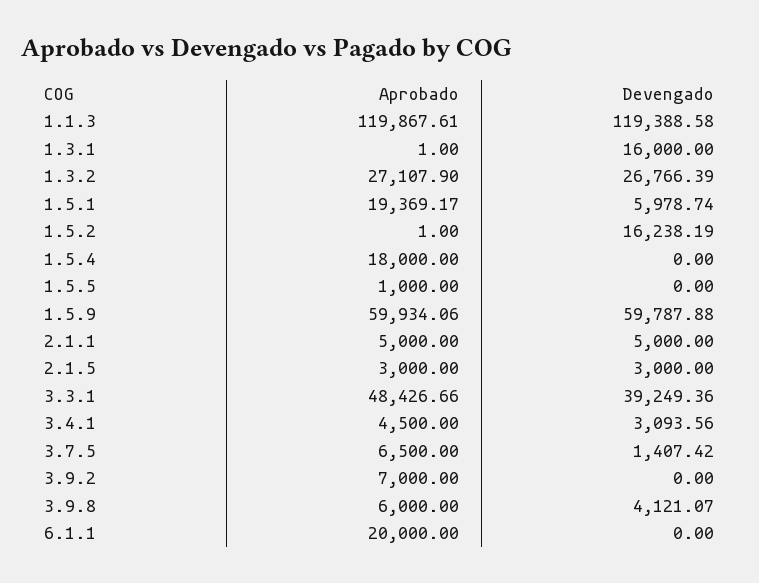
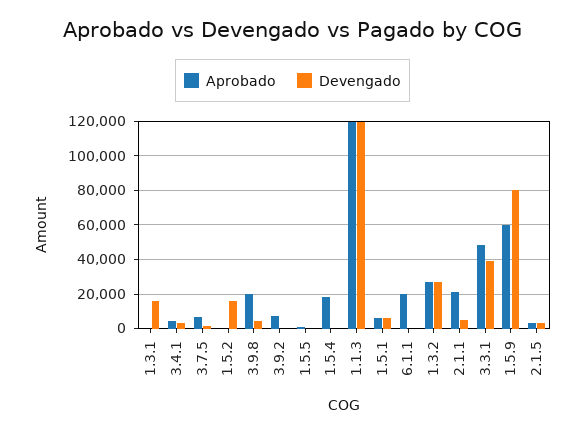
  {
    "Aprobado": {
      "1.1.3": 119867.61,
      "1.3.1": 1,
      "1.3.2": 27107.9,
-     "1.5.1": 19369.17,
+     "1.5.1": 5000,
      "1.5.2": 1,
      "1.5.4": 18000,
      "1.5.5": 1000,
      "1.5.9": 59934.06,
-     "2.1.1": 5000,
+     "2.1.1": 20000,
      "2.1.5": 3000,
      "3.3.1": 48426.66,
      "3.4.1": 4500,
      "3.7.5": 6500,
      "3.9.2": 7000,
-     "3.9.8": 6000,
+     "3.9.8": 20000,
      "6.1.1": 20000
    },
    "Devengado": {
      "1.1.3": 119388.58,
      "1.3.1": 16000,
      "1.3.2": 26766.39,
      "1.5.1": 5978.74,
      "1.5.2": 16238.19,
      "1.5.4": 0,
      "1.5.5": 0,
-     "1.5.9": 59787.88,
+     "1.5.9": 80000,
      "2.1.1": 5000,
      "2.1.5": 3000,
      "3.3.1": 39249.36,
      "3.4.1": 3093.56,
      "3.7.5": 1407.42,
      "3.9.2": 0,
      "3.9.8": 4121.07,
      "6.1.1": 0
    }
  }

